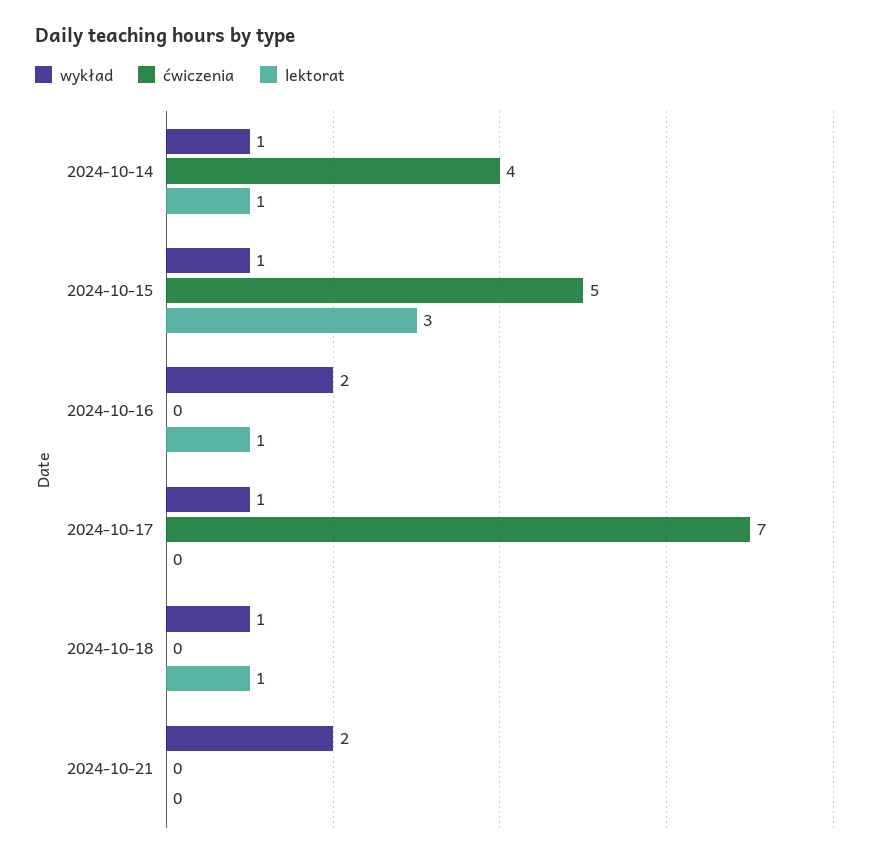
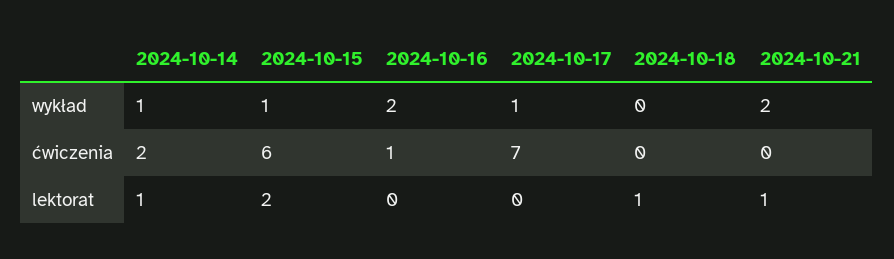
  {
    "wykład": {
      "2024-10-14": 1,
      "2024-10-15": 1,
      "2024-10-16": 2,
      "2024-10-17": 1,
-     "2024-10-18": 1,
+     "2024-10-18": 0,
      "2024-10-21": 2
    },
    "ćwiczenia": {
-     "2024-10-14": 4,
+     "2024-10-14": 2,
-     "2024-10-15": 5,
+     "2024-10-15": 6,
-     "2024-10-16": 0,
+     "2024-10-16": 1,
      "2024-10-17": 7,
      "2024-10-18": 0,
      "2024-10-21": 0
    },
    "lektorat": {
      "2024-10-14": 1,
-     "2024-10-15": 3,
+     "2024-10-15": 2,
-     "2024-10-16": 1,
+     "2024-10-16": 0,
      "2024-10-17": 0,
      "2024-10-18": 1,
-     "2024-10-21": 0
+     "2024-10-21": 1
    }
  }

